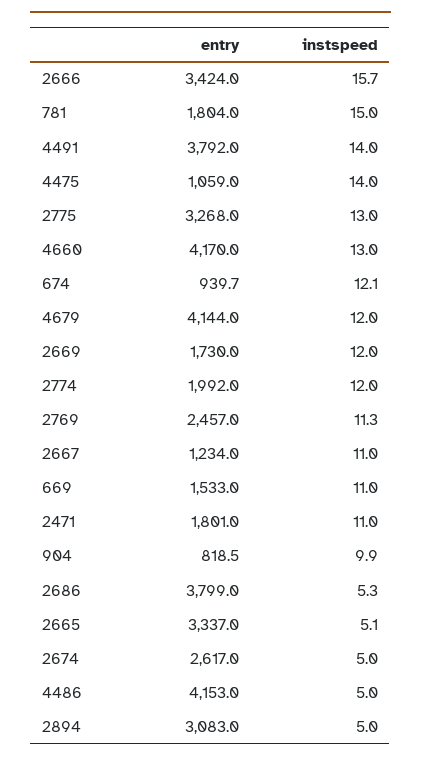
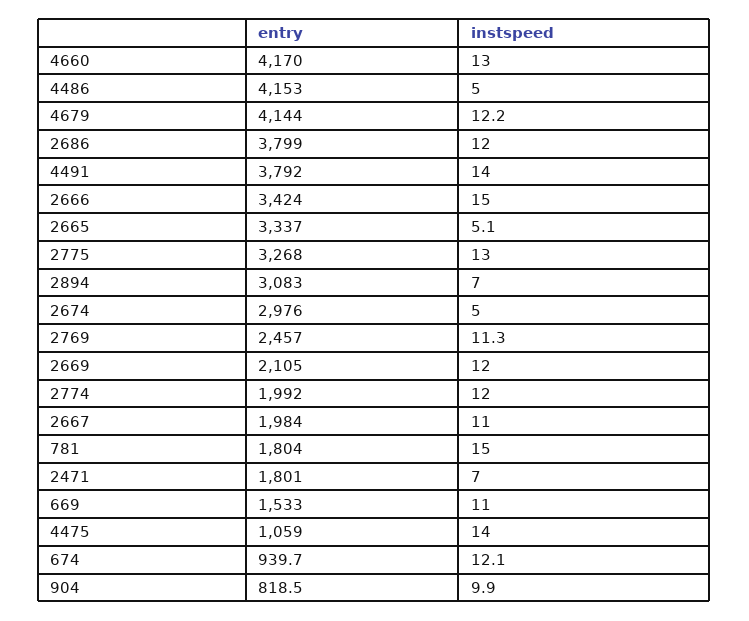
  {
    "entry": {
      "2666": 3424,
      "781": 1804,
      "4491": 3792,
      "4475": 1059,
      "2775": 3268,
      "4660": 4170,
      "674": 939.7,
      "4679": 4144,
-     "2669": 1730,
+     "2669": 2105,
      "2774": 1992,
      "2769": 2457,
-     "2667": 1234,
+     "2667": 1984,
      "669": 1533,
      "2471": 1801,
      "904": 818.5,
      "2686": 3799,
      "2665": 3337,
-     "2674": 2617,
+     "2674": 2976,
      "4486": 4153,
      "2894": 3083
    },
    "instspeed": {
-     "2666": 15.7,
+     "2666": 15,
      "781": 15,
      "4491": 14,
      "4475": 14,
      "2775": 13,
      "4660": 13,
      "674": 12.1,
-     "4679": 12,
+     "4679": 12.2,
      "2669": 12,
      "2774": 12,
      "2769": 11.3,
      "2667": 11,
      "669": 11,
-     "2471": 11,
+     "2471": 7,
      "904": 9.9,
-     "2686": 5.3,
+     "2686": 12,
      "2665": 5.1,
      "2674": 5,
      "4486": 5,
-     "2894": 5
+     "2894": 7
    }
  }

